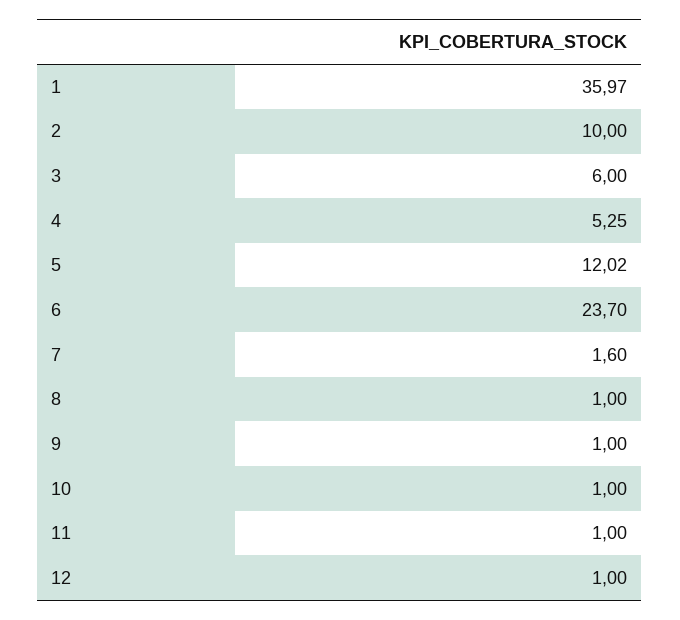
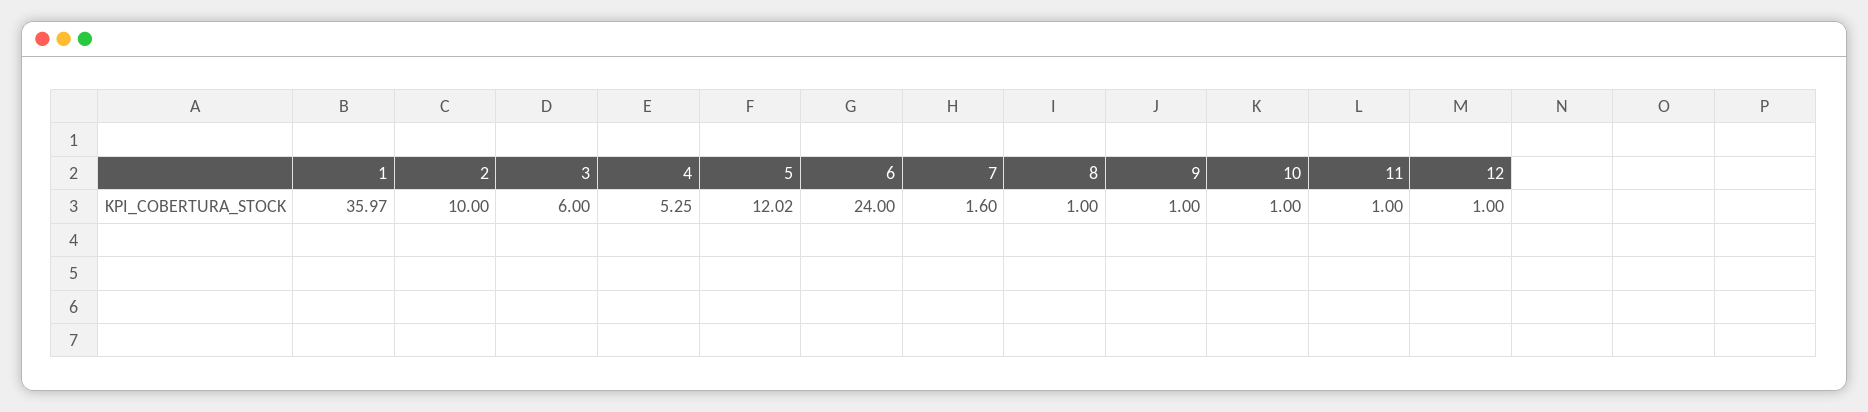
  {
    "1": 35.97,
    "2": 10,
    "3": 6,
    "4": 5.25,
    "5": 12.02,
-   "6": 23.7,
+   "6": 24,
    "7": 1.6,
    "8": 1,
    "9": 1,
    "10": 1,
    "11": 1,
    "12": 1
  }

